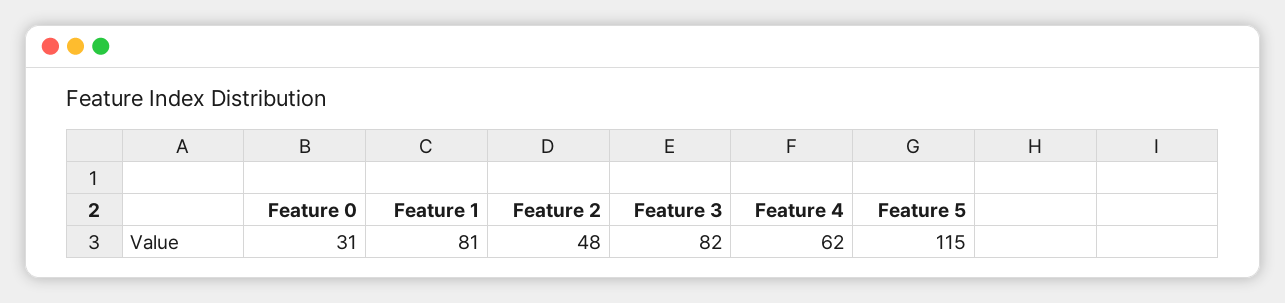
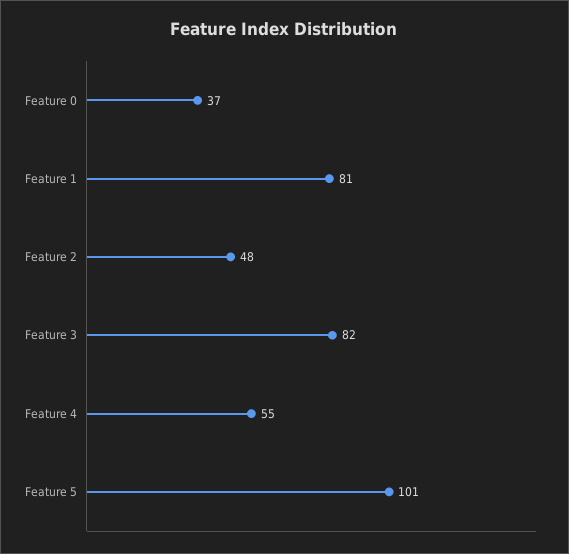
  {
-   "Feature 0": 31,
+   "Feature 0": 37,
    "Feature 1": 81,
    "Feature 2": 48,
    "Feature 3": 82,
-   "Feature 4": 62,
+   "Feature 4": 55,
-   "Feature 5": 115
+   "Feature 5": 101
  }

